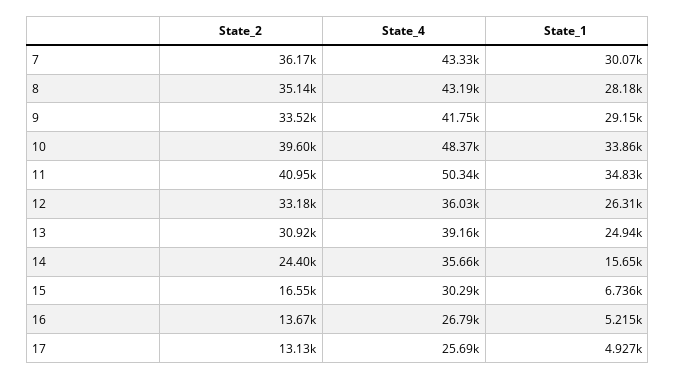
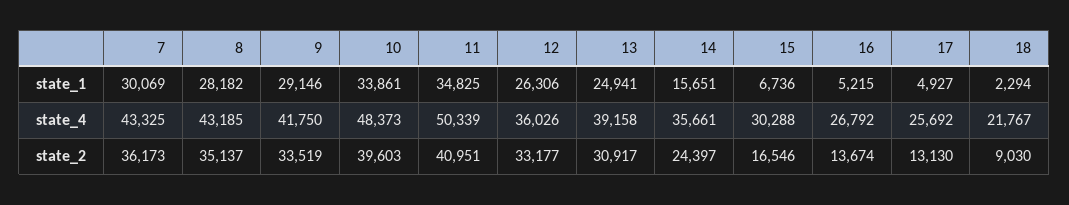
  {
    "State_2": {
      "7": 36173,
      "8": 35137,
      "9": 33519,
      "10": 39603,
      "11": 40951,
      "12": 33177,
      "13": 30917,
      "14": 24397,
      "15": 16546,
      "16": 13674,
-     "17": 13130
+     "17": 13130,
+     "18": 9030
    },
    "State_4": {
      "7": 43325,
      "8": 43185,
      "9": 41750,
      "10": 48373,
      "11": 50339,
      "12": 36026,
      "13": 39158,
      "14": 35661,
      "15": 30288,
      "16": 26792,
-     "17": 25692
+     "17": 25692,
+     "18": 21767
    },
    "State_1": {
      "7": 30069,
      "8": 28182,
      "9": 29146,
      "10": 33861,
      "11": 34825,
      "12": 26306,
      "13": 24941,
      "14": 15651,
      "15": 6736,
      "16": 5215,
-     "17": 4927
+     "17": 4927,
+     "18": 2294
    }
  }

